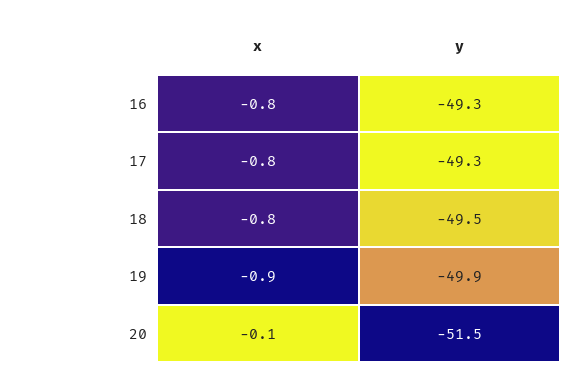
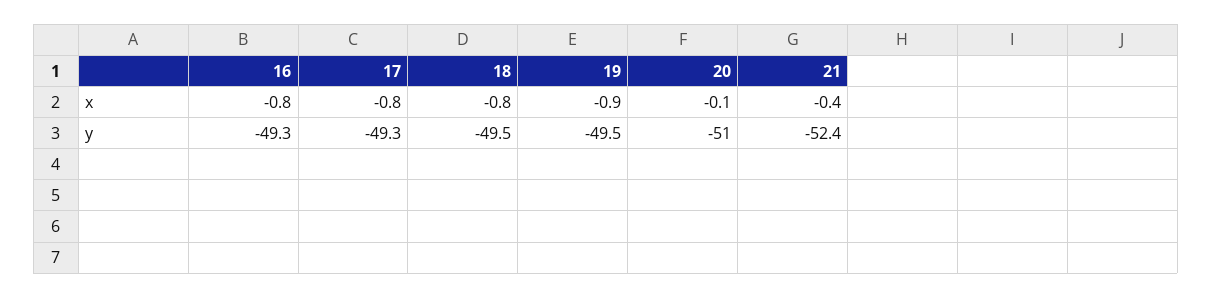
  {
    "x": {
      "16": -0.8,
      "17": -0.8,
      "18": -0.8,
      "19": -0.9,
-     "20": -0.1
+     "20": -0.1,
+     "21": -0.4
    },
    "y": {
      "16": -49.3,
      "17": -49.3,
      "18": -49.5,
-     "19": -49.9,
+     "19": -49.5,
-     "20": -51.5
+     "20": -51,
+     "21": -52.4
    }
  }

